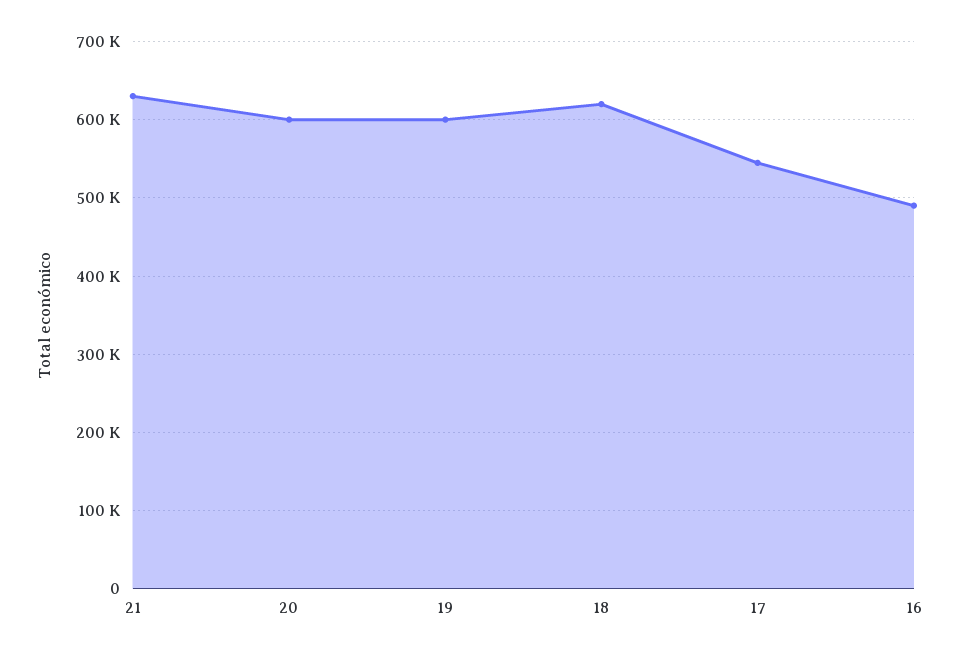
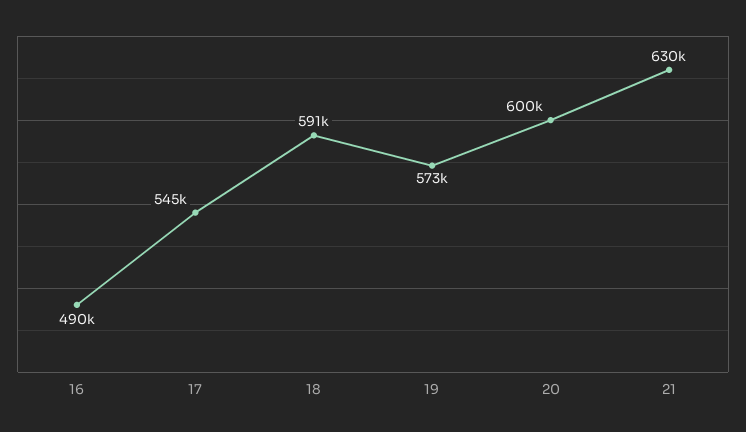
  {
    "21": 630000,
    "20": 600000,
-   "19": 600000,
+   "19": 573000,
-   "18": 620000,
+   "18": 591000,
    "17": 545000,
    "16": 490000
  }

